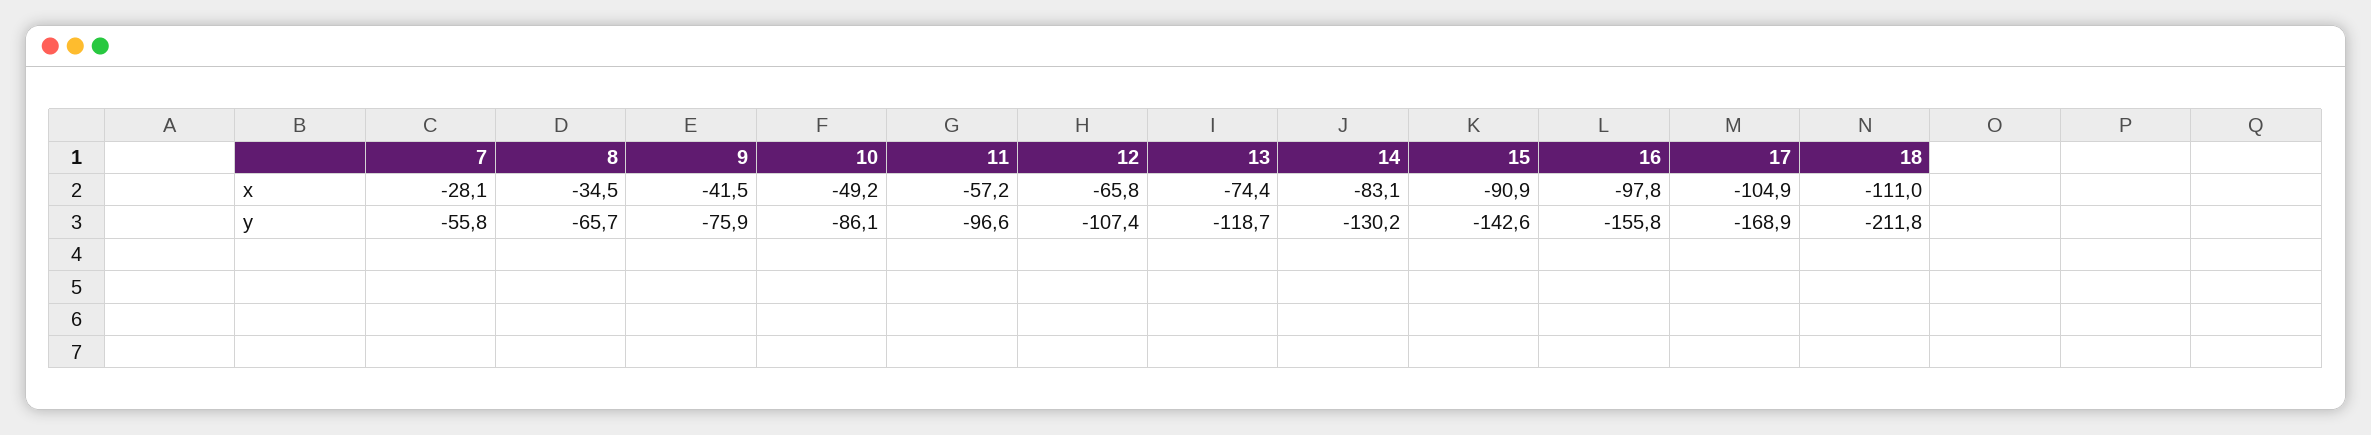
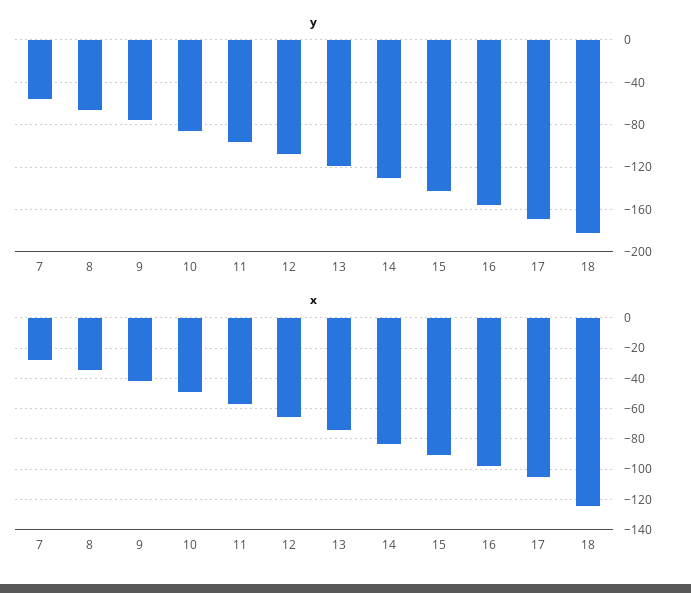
  {
    "x": {
      "7": -28.1,
      "8": -34.5,
      "9": -41.5,
      "10": -49.2,
      "11": -57.2,
      "12": -65.8,
      "13": -74.4,
      "14": -83.1,
      "15": -90.9,
      "16": -97.8,
      "17": -104.9,
-     "18": -111
+     "18": -125
    },
    "y": {
      "7": -55.8,
      "8": -65.7,
      "9": -75.9,
      "10": -86.1,
      "11": -96.6,
      "12": -107.4,
      "13": -118.7,
      "14": -130.2,
      "15": -142.6,
      "16": -155.8,
      "17": -168.9,
-     "18": -211.8
+     "18": -180
    }
  }

